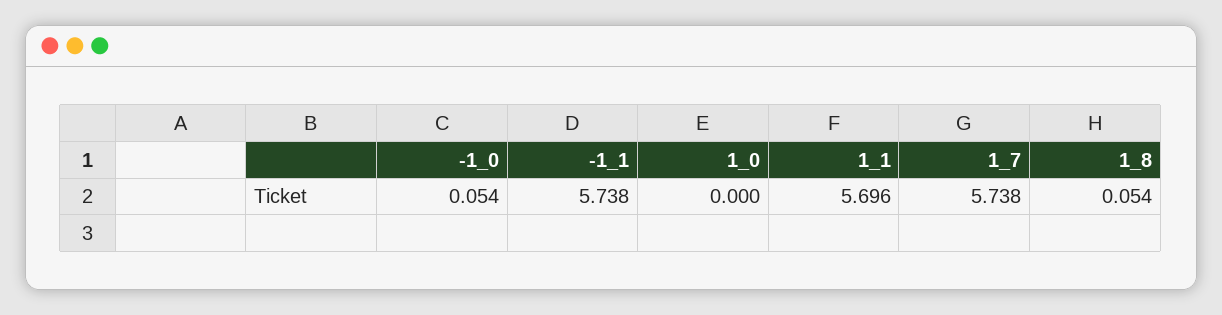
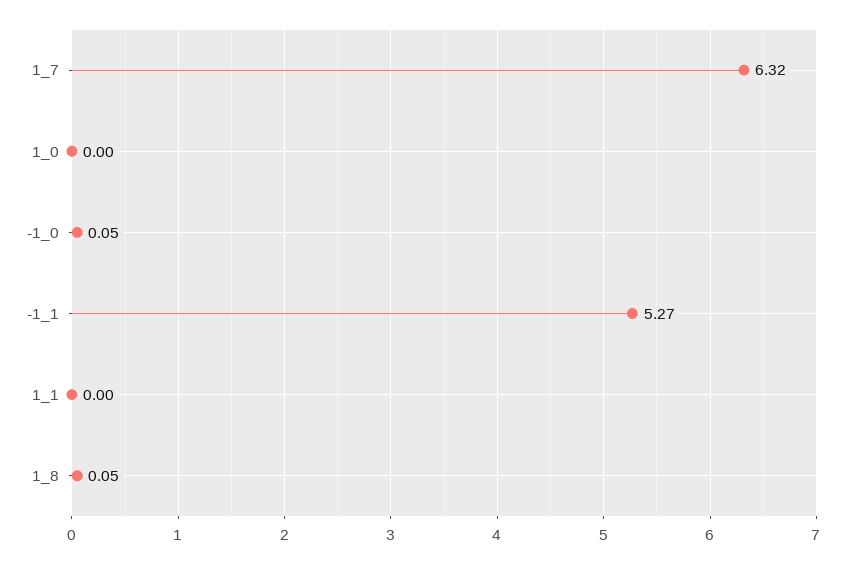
  {
    "-1_0": 0.054,
-   "-1_1": 5.738,
+   "-1_1": 5.27,
    "1_0": 0,
-   "1_1": 5.696,
+   "1_1": 0,
-   "1_7": 5.738,
+   "1_7": 6.32,
    "1_8": 0.054
  }

